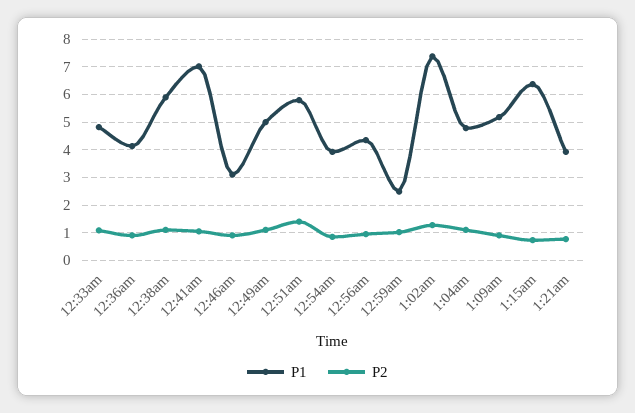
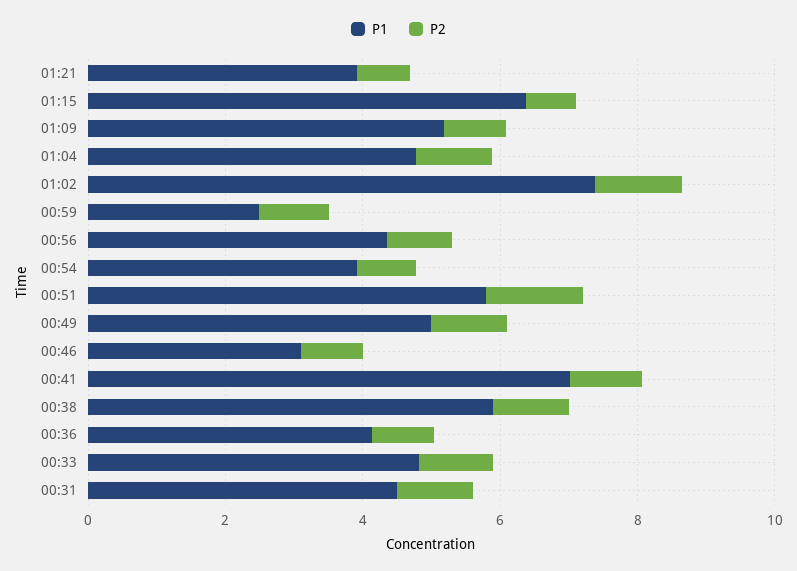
  {
    "P1": {
      "12:33am": 4.75,
      "12:36am": 4.25,
      "12:38am": 6,
      "12:41am": 7,
      "12:46am": 3,
      "12:49am": 5,
      "12:51am": 5.75,
      "12:54am": 4,
      "12:56am": 4.25,
      "12:59am": 2.5,
      "1:02am": 7.5,
      "1:04am": 4.75,
      "1:09am": 5.25,
      "1:15am": 6.5,
-     "1:21am": 4
+     "1:21am": 4,
+     "00:31": 4.5
    },
    "P2": {
      "12:33am": 1,
      "12:36am": 1,
      "12:38am": 1,
      "12:41am": 1,
      "12:46am": 1,
      "12:49am": 1,
      "12:51am": 1.5,
      "12:54am": 0.75,
      "12:56am": 1,
      "12:59am": 1,
      "1:02am": 1.25,
      "1:04am": 1,
      "1:09am": 1,
      "1:15am": 0.75,
-     "1:21am": 0.75
+     "1:21am": 0.75,
+     "00:31": 1
    }
  }

